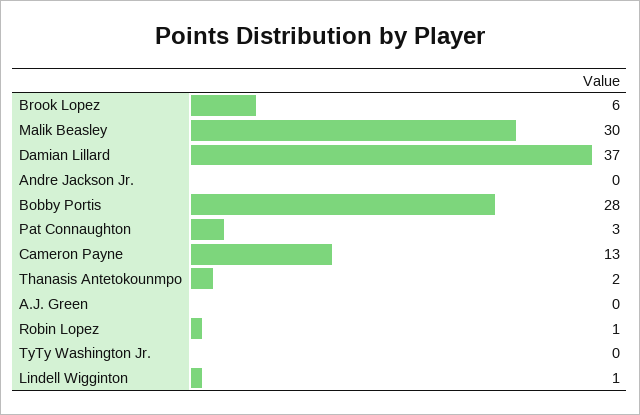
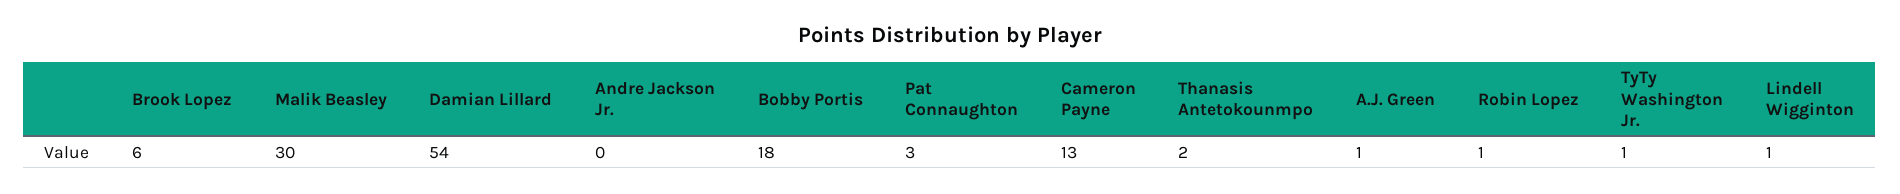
  {
    "Brook Lopez": 6,
    "Malik Beasley": 30,
-   "Damian Lillard": 37,
+   "Damian Lillard": 54,
    "Andre Jackson Jr.": 0,
-   "Bobby Portis": 28,
+   "Bobby Portis": 18,
    "Pat Connaughton": 3,
    "Cameron Payne": 13,
    "Thanasis Antetokounmpo": 2,
-   "A.J. Green": 0,
+   "A.J. Green": 1,
    "Robin Lopez": 1,
-   "TyTy Washington Jr.": 0,
+   "TyTy Washington Jr.": 1,
    "Lindell Wigginton": 1
  }

